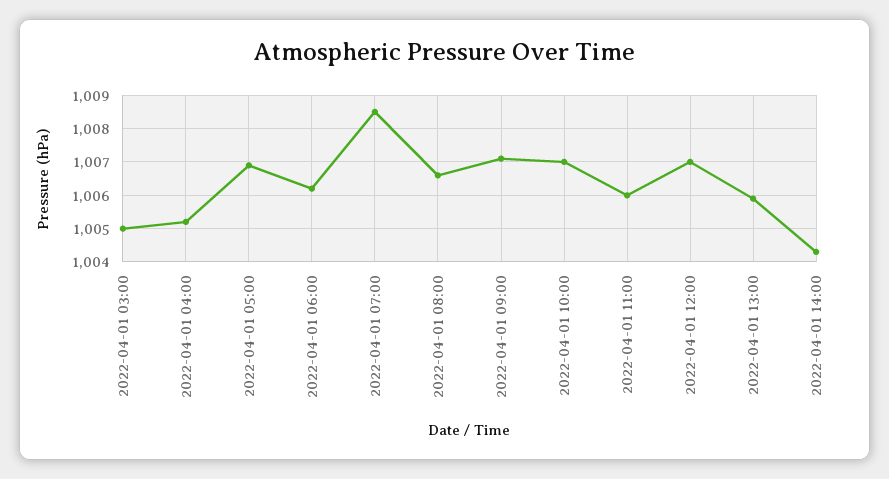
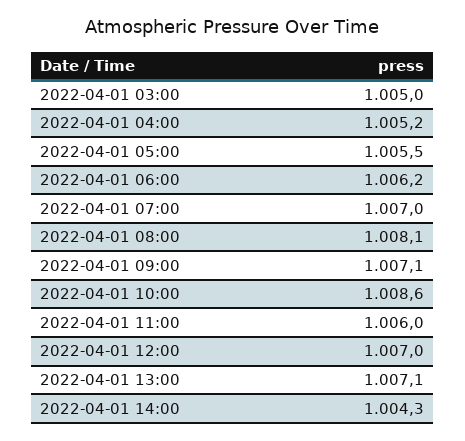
  {
    "2022-04-01 03:00": 1005,
    "2022-04-01 04:00": 1005.2,
-   "2022-04-01 05:00": 1007,
+   "2022-04-01 05:00": 1005.5,
    "2022-04-01 06:00": 1006.2,
-   "2022-04-01 07:00": 1008.5,
+   "2022-04-01 07:00": 1007,
-   "2022-04-01 08:00": 1006.5,
+   "2022-04-01 08:00": 1008.1,
    "2022-04-01 09:00": 1007.1,
-   "2022-04-01 10:00": 1007,
+   "2022-04-01 10:00": 1008.6,
    "2022-04-01 11:00": 1006,
    "2022-04-01 12:00": 1007,
-   "2022-04-01 13:00": 1006,
+   "2022-04-01 13:00": 1007.1,
    "2022-04-01 14:00": 1004.3
  }

